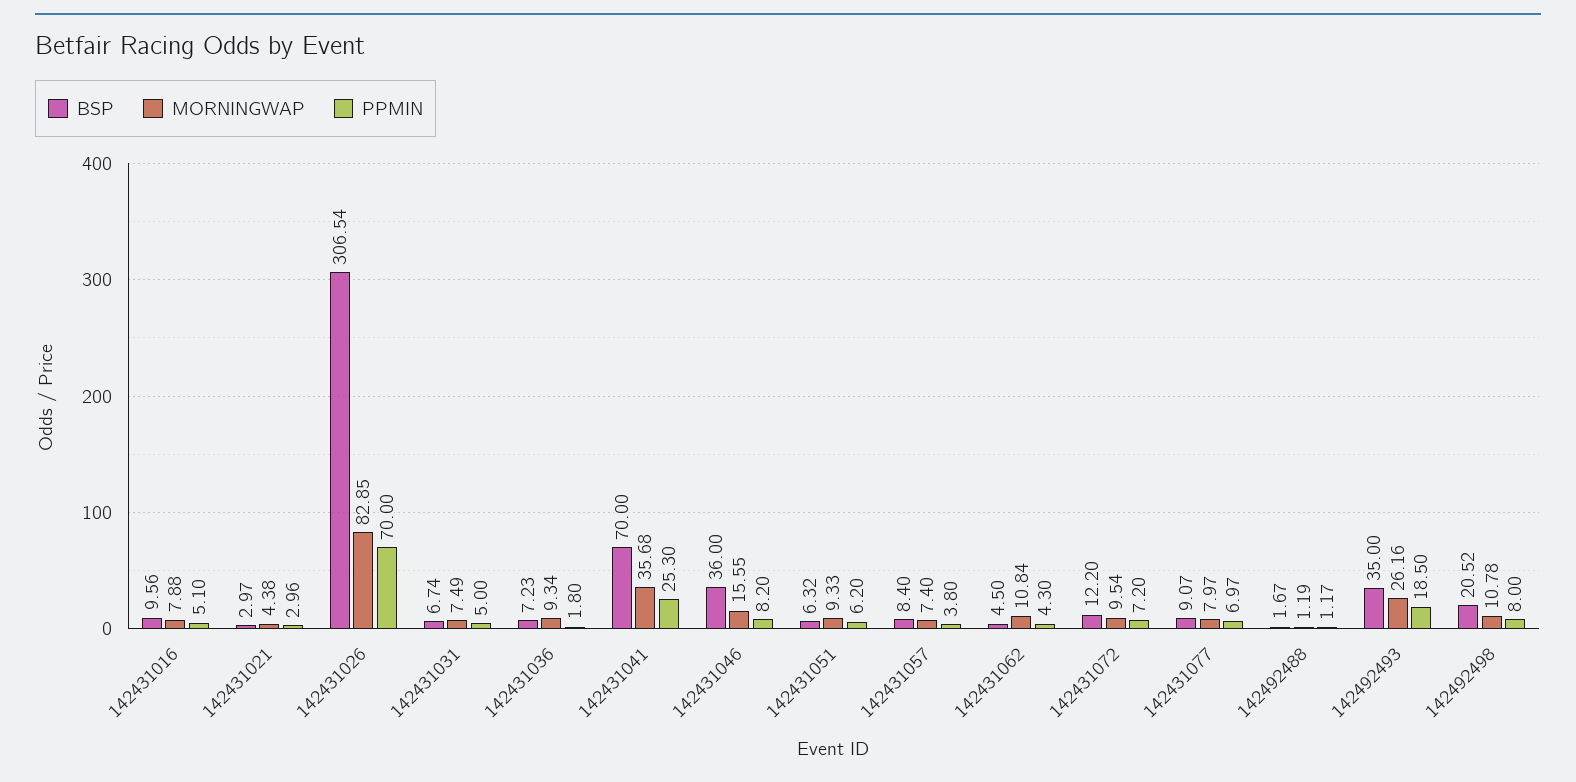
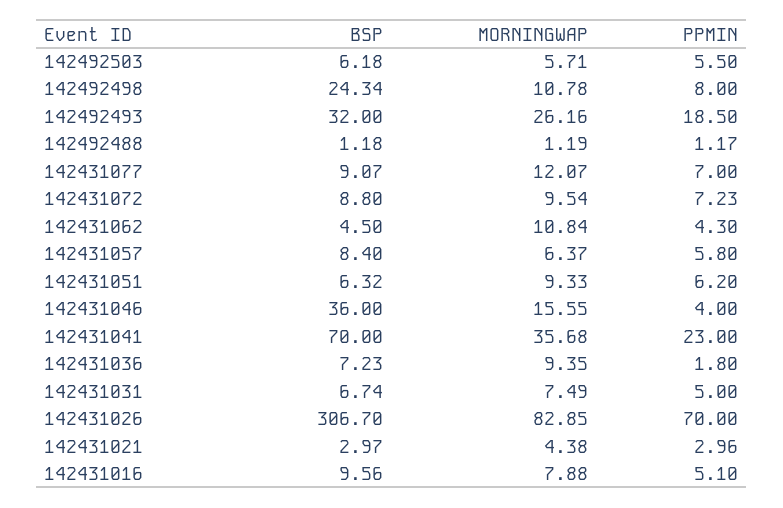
  {
    "BSP": {
      "142431016": 9.56,
      "142431021": 2.97,
-     "142431026": 306.54,
+     "142431026": 306.7,
      "142431031": 6.74,
      "142431036": 7.23,
      "142431041": 70,
      "142431046": 36,
      "142431051": 6.32,
      "142431057": 8.4,
      "142431062": 4.5,
-     "142431072": 12.2,
+     "142431072": 8.8,
      "142431077": 9.07,
-     "142492488": 1.67,
+     "142492488": 1.18,
-     "142492493": 35,
+     "142492493": 32,
-     "142492498": 20.52
+     "142492498": 24.34,
+     "142492503": 6.18
    },
    "MORNINGWAP": {
      "142431016": 7.88,
      "142431021": 4.38,
      "142431026": 82.85,
      "142431031": 7.49,
-     "142431036": 9.34,
+     "142431036": 9.35,
      "142431041": 35.68,
      "142431046": 15.55,
      "142431051": 9.33,
-     "142431057": 7.4,
+     "142431057": 6.37,
      "142431062": 10.84,
      "142431072": 9.54,
-     "142431077": 7.97,
+     "142431077": 12.07,
      "142492488": 1.19,
      "142492493": 26.16,
-     "142492498": 10.78
+     "142492498": 10.78,
+     "142492503": 5.71
    },
    "PPMIN": {
      "142431016": 5.1,
      "142431021": 2.96,
      "142431026": 70,
      "142431031": 5,
      "142431036": 1.8,
-     "142431041": 25.3,
+     "142431041": 23,
-     "142431046": 8.2,
+     "142431046": 4,
      "142431051": 6.2,
-     "142431057": 3.8,
+     "142431057": 5.8,
      "142431062": 4.3,
-     "142431072": 7.2,
+     "142431072": 7.23,
-     "142431077": 6.97,
+     "142431077": 7,
      "142492488": 1.17,
      "142492493": 18.5,
-     "142492498": 8
+     "142492498": 8,
+     "142492503": 5.5
    }
  }

